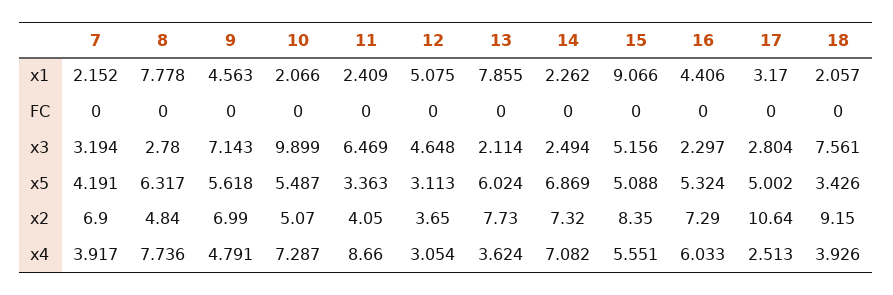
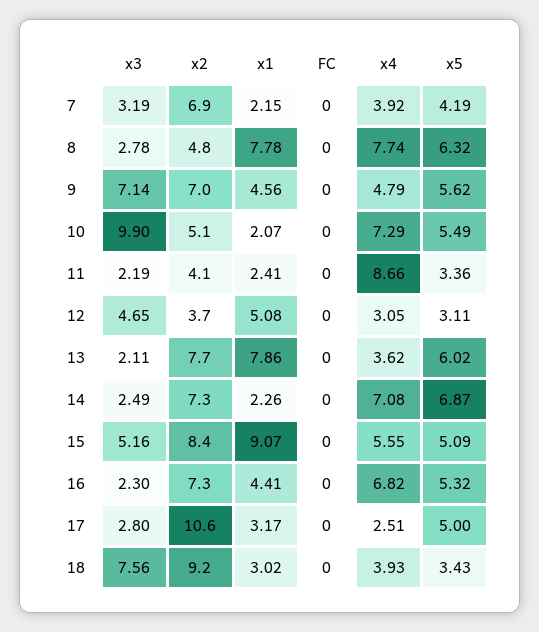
  {
    "7": {
      "x1": 2.152,
      "FC": 0,
      "x3": 3.194,
      "x5": 4.191,
      "x2": 6.9,
      "x4": 3.917
    },
    "8": {
      "x1": 7.778,
      "FC": 0,
      "x3": 2.78,
      "x5": 6.317,
      "x2": 4.84,
      "x4": 7.736
    },
    "9": {
      "x1": 4.563,
      "FC": 0,
      "x3": 7.143,
      "x5": 5.618,
      "x2": 6.99,
      "x4": 4.791
    },
    "10": {
      "x1": 2.066,
      "FC": 0,
      "x3": 9.899,
      "x5": 5.487,
      "x2": 5.07,
      "x4": 7.287
    },
    "11": {
      "x1": 2.409,
      "FC": 0,
-     "x3": 6.469,
+     "x3": 2.19,
      "x5": 3.363,
      "x2": 4.05,
      "x4": 8.66
    },
    "12": {
      "x1": 5.075,
      "FC": 0,
      "x3": 4.648,
      "x5": 3.113,
      "x2": 3.65,
      "x4": 3.054
    },
    "13": {
      "x1": 7.855,
      "FC": 0,
      "x3": 2.114,
      "x5": 6.024,
      "x2": 7.73,
      "x4": 3.624
    },
    "14": {
      "x1": 2.262,
      "FC": 0,
      "x3": 2.494,
      "x5": 6.869,
      "x2": 7.32,
      "x4": 7.082
    },
    "15": {
      "x1": 9.066,
      "FC": 0,
      "x3": 5.156,
      "x5": 5.088,
      "x2": 8.35,
      "x4": 5.551
    },
    "16": {
      "x1": 4.406,
      "FC": 0,
      "x3": 2.297,
      "x5": 5.324,
      "x2": 7.29,
-     "x4": 6.033
+     "x4": 6.82
    },
    "17": {
      "x1": 3.17,
      "FC": 0,
      "x3": 2.804,
      "x5": 5.002,
      "x2": 10.64,
      "x4": 2.513
    },
    "18": {
-     "x1": 2.057,
+     "x1": 3.02,
      "FC": 0,
      "x3": 7.561,
      "x5": 3.426,
      "x2": 9.15,
      "x4": 3.926
    }
  }

